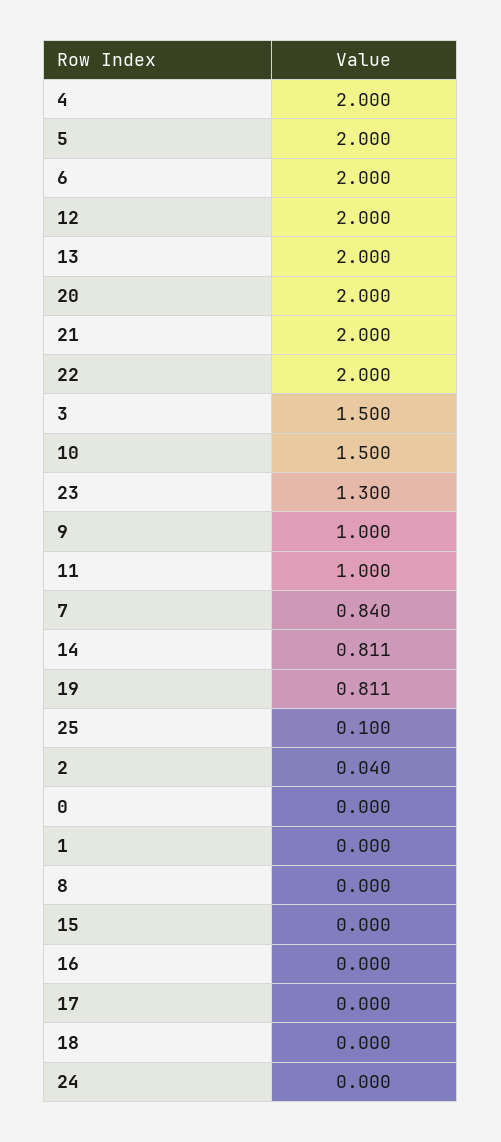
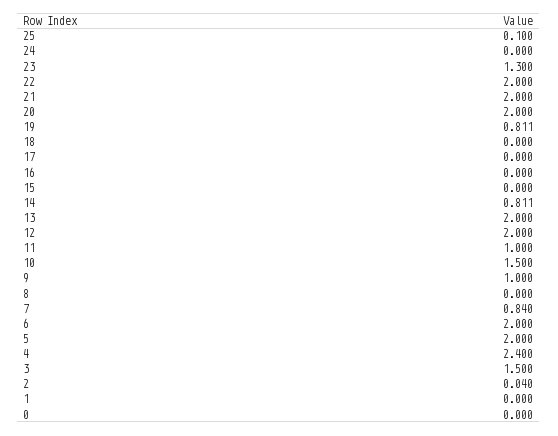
  {
-   "4": 2,
+   "4": 2.4,
    "5": 2,
    "6": 2,
    "12": 2,
    "13": 2,
    "20": 2,
    "21": 2,
    "22": 2,
    "3": 1.5,
    "10": 1.5,
    "23": 1.3,
    "9": 1,
    "11": 1,
    "7": 0.84,
    "14": 0.811,
    "19": 0.811,
    "25": 0.1,
    "2": 0.04,
    "0": 0,
    "1": 0,
    "8": 0,
    "15": 0,
    "16": 0,
    "17": 0,
    "18": 0,
    "24": 0
  }

